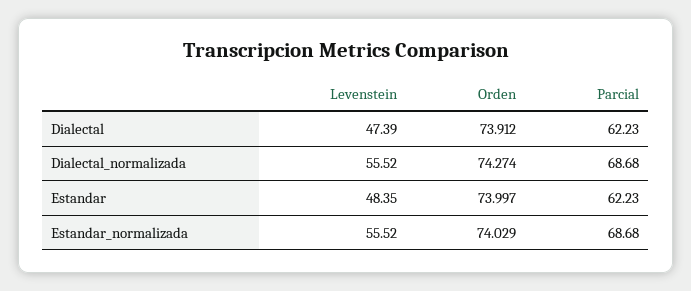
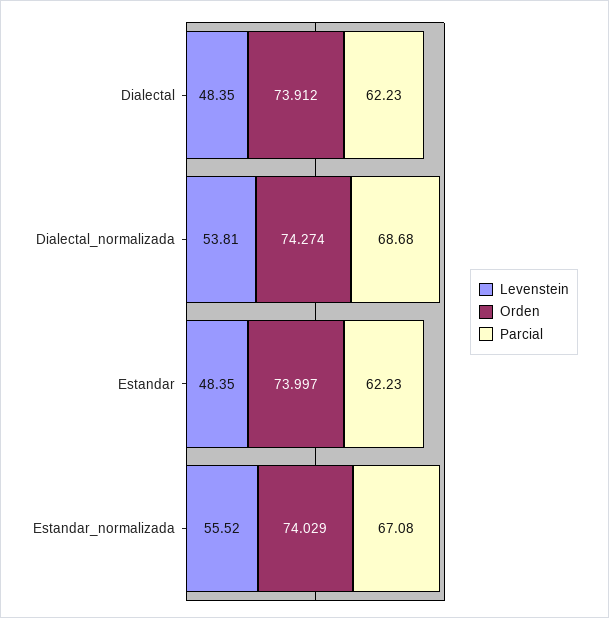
  {
    "Levenstein": {
-     "Dialectal": 47.39,
+     "Dialectal": 48.35,
-     "Dialectal_normalizada": 55.52,
+     "Dialectal_normalizada": 53.81,
      "Estandar": 48.35,
      "Estandar_normalizada": 55.52
    },
    "Orden": {
      "Dialectal": 73.912,
      "Dialectal_normalizada": 74.274,
      "Estandar": 73.997,
      "Estandar_normalizada": 74.029
    },
    "Parcial": {
      "Dialectal": 62.23,
      "Dialectal_normalizada": 68.68,
      "Estandar": 62.23,
-     "Estandar_normalizada": 68.68
+     "Estandar_normalizada": 67.08
    }
  }

